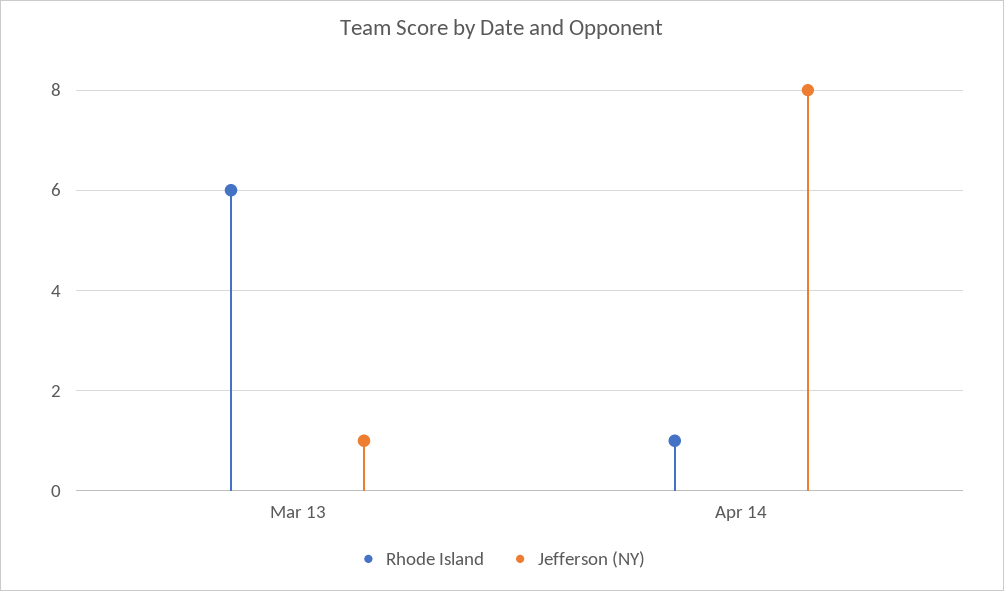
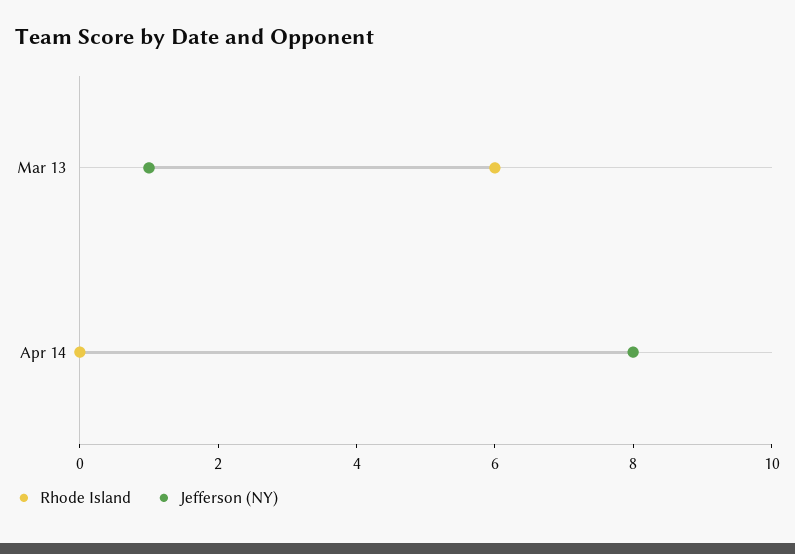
  {
    "Rhode Island": {
      "Mar 13": 6,
-     "Apr 14": 1
+     "Apr 14": 0
    },
    "Jefferson (NY)": {
      "Mar 13": 1,
      "Apr 14": 8
    }
  }

